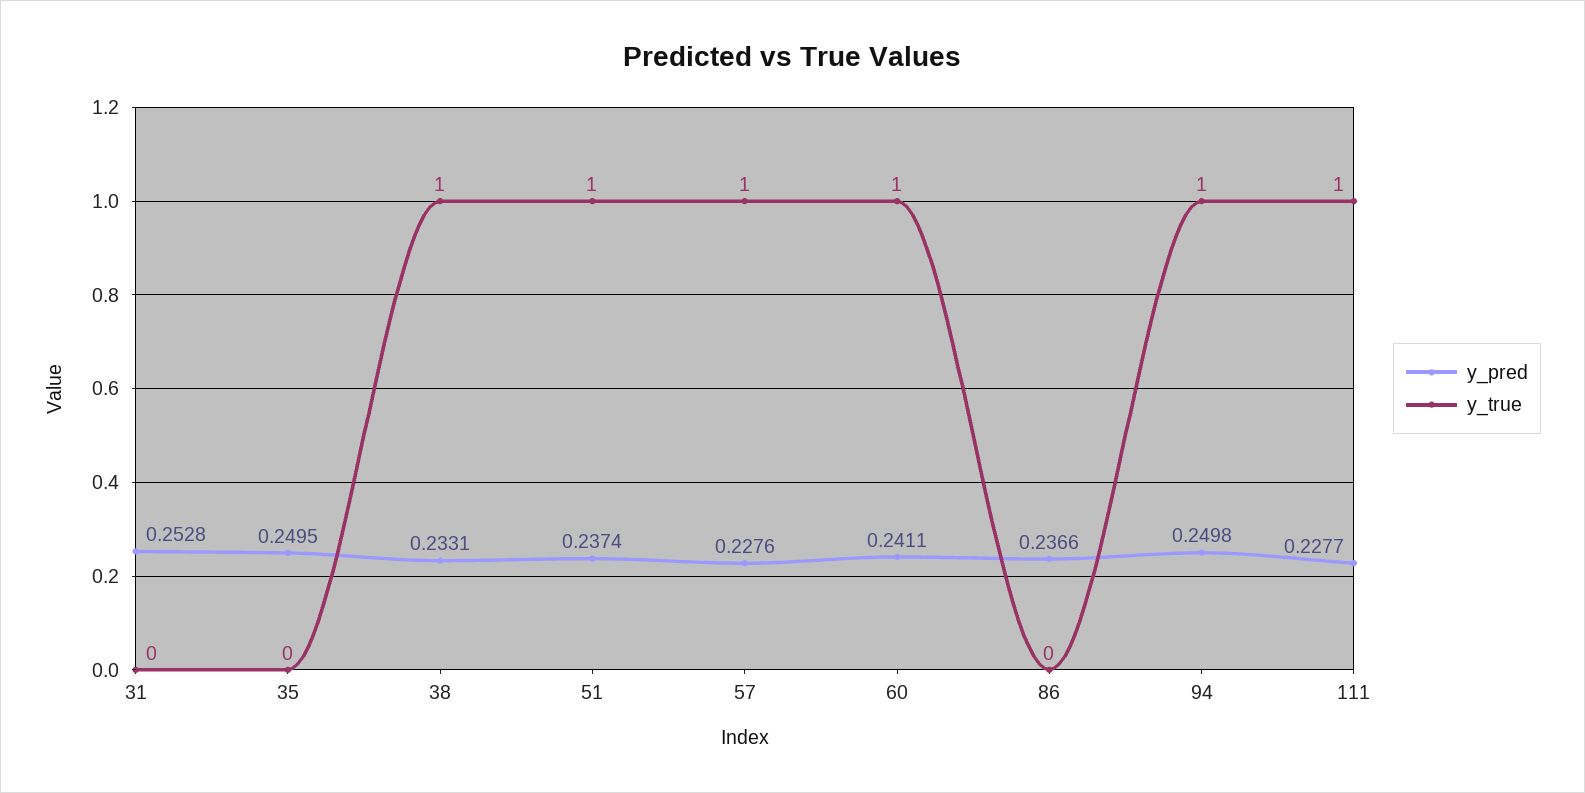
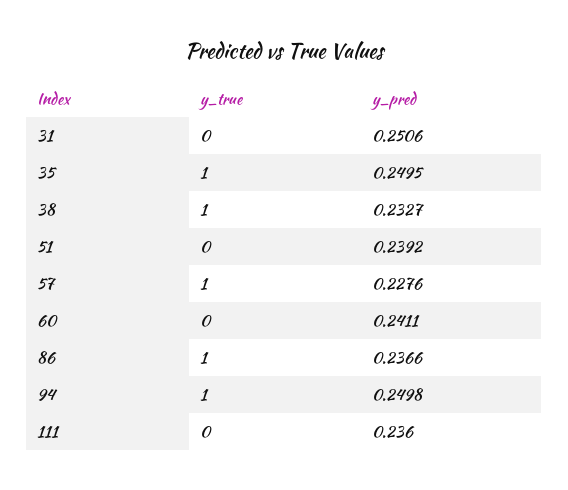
  {
    "y_pred": {
-     "31": 0.2528,
+     "31": 0.2506,
      "35": 0.2495,
-     "38": 0.2331,
+     "38": 0.2327,
-     "51": 0.2374,
+     "51": 0.2392,
      "57": 0.2276,
      "60": 0.2411,
      "86": 0.2366,
      "94": 0.2498,
-     "111": 0.2277
+     "111": 0.236
    },
    "y_true": {
      "31": 0,
-     "35": 0,
+     "35": 1,
      "38": 1,
-     "51": 1,
+     "51": 0,
      "57": 1,
-     "60": 1,
+     "60": 0,
-     "86": 0,
+     "86": 1,
      "94": 1,
-     "111": 1
+     "111": 0
    }
  }

